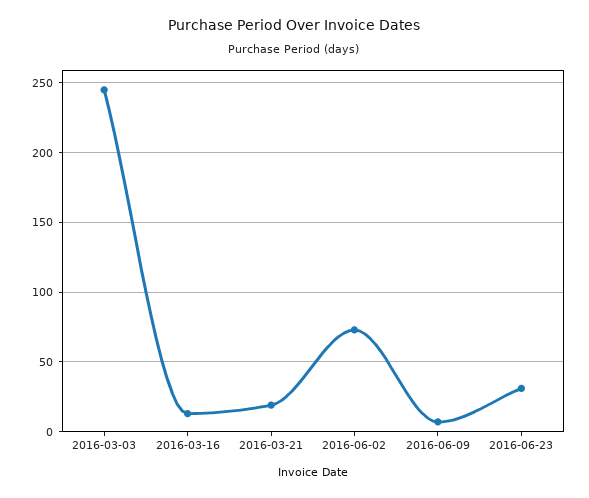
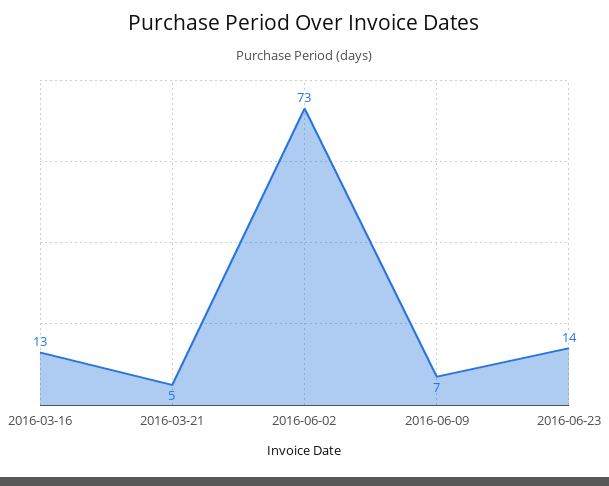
  {
-   "2016-03-03": 245,
    "2016-03-16": 13,
-   "2016-03-21": 20,
+   "2016-03-21": 5,
    "2016-06-02": 73,
    "2016-06-09": 7,
-   "2016-06-23": 30
+   "2016-06-23": 14
  }

